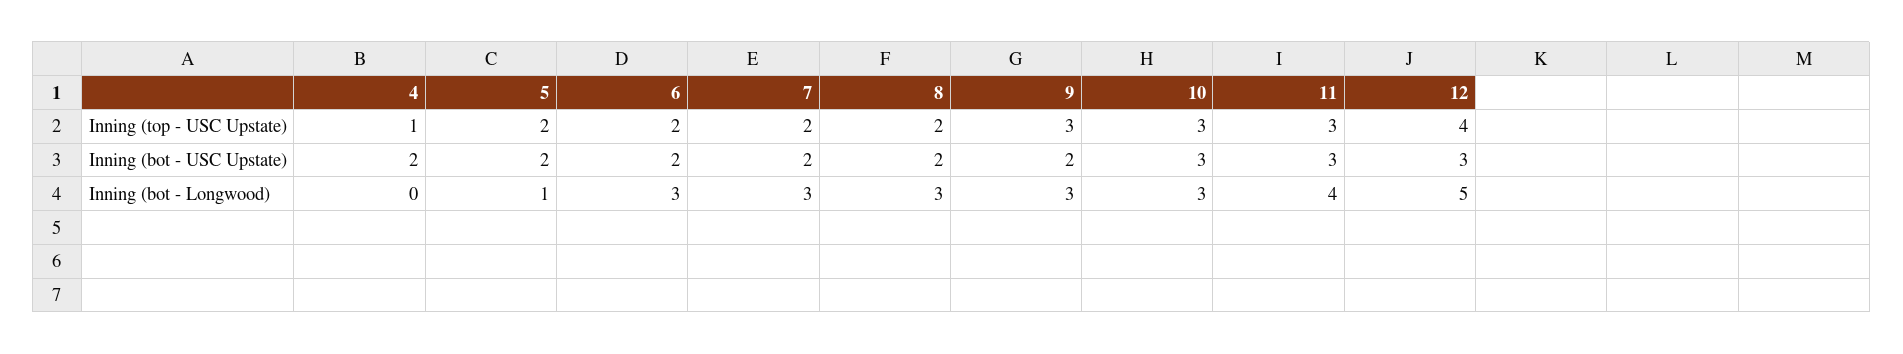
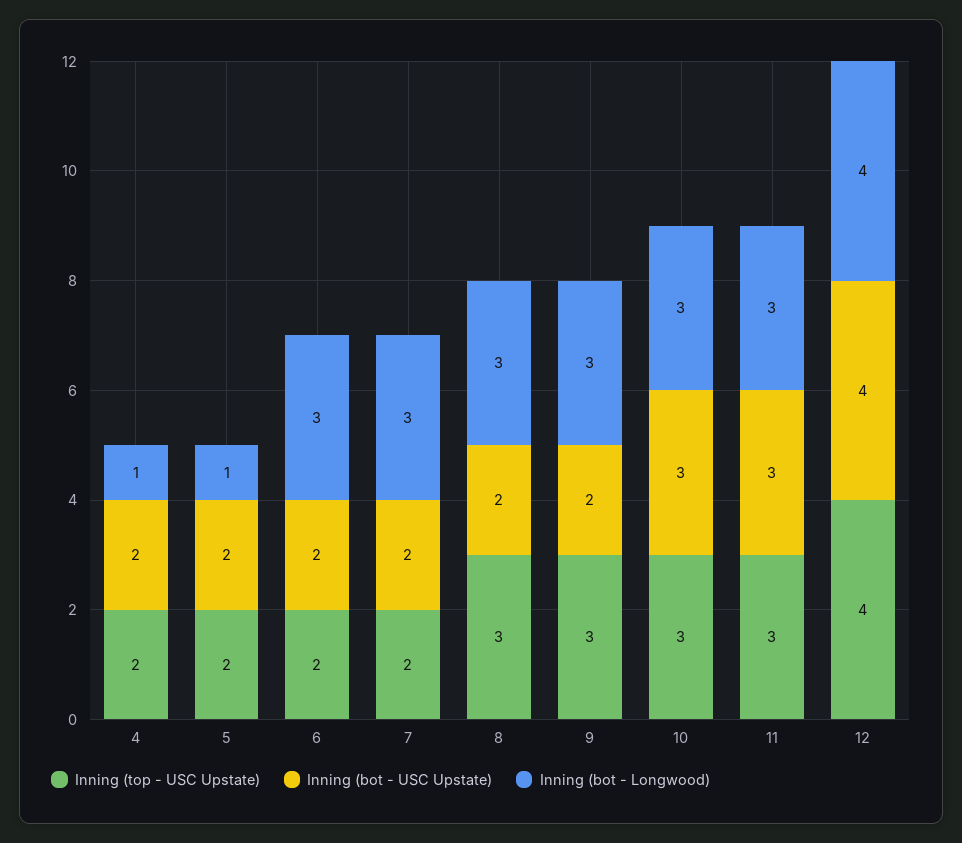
  {
    "Inning (top - USC Upstate)": {
-     "4": 1,
+     "4": 2,
      "5": 2,
      "6": 2,
      "7": 2,
-     "8": 2,
+     "8": 3,
      "9": 3,
      "10": 3,
      "11": 3,
      "12": 4
    },
    "Inning (bot - USC Upstate)": {
      "4": 2,
      "5": 2,
      "6": 2,
      "7": 2,
      "8": 2,
      "9": 2,
      "10": 3,
      "11": 3,
-     "12": 3
+     "12": 4
    },
    "Inning (bot - Longwood)": {
-     "4": 0,
+     "4": 1,
      "5": 1,
      "6": 3,
      "7": 3,
      "8": 3,
      "9": 3,
      "10": 3,
-     "11": 4,
+     "11": 3,
-     "12": 5
+     "12": 4
    }
  }

